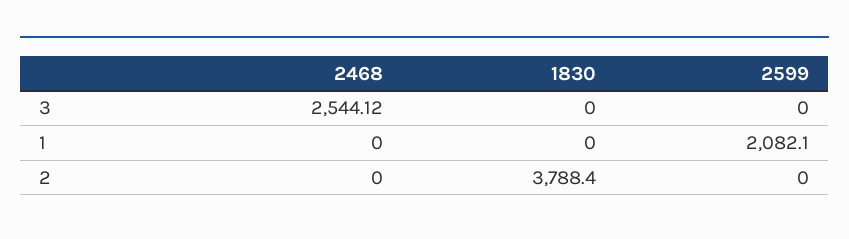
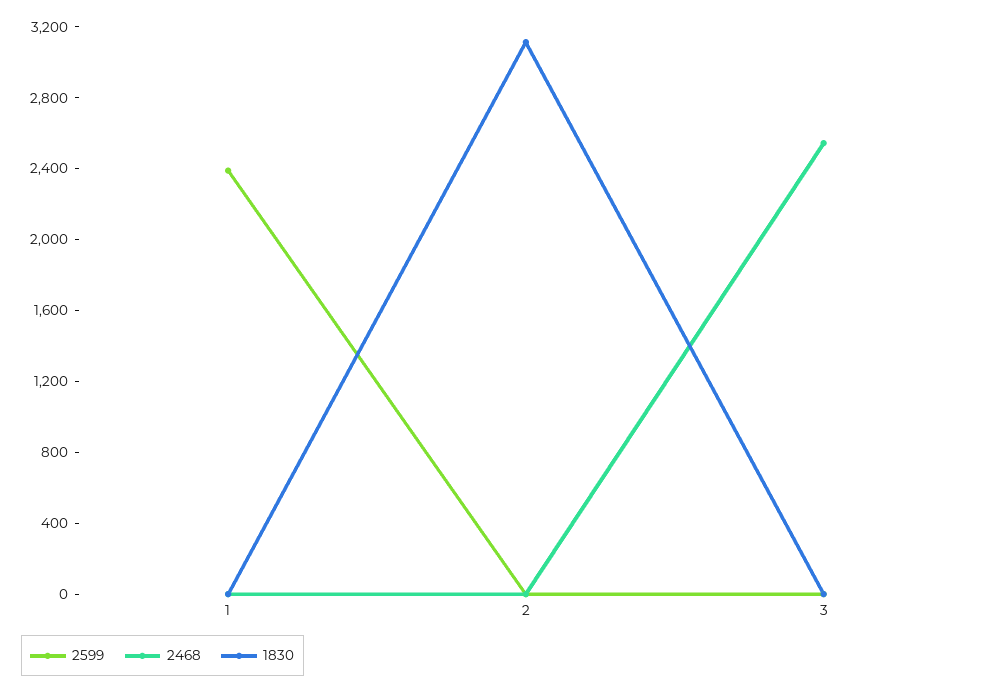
  {
    "2468": {
      "3": 2544.12,
      "1": 0,
      "2": 0
    },
    "1830": {
      "3": 0,
      "1": 0,
-     "2": 3788.4
+     "2": 3100
    },
    "2599": {
      "3": 0,
-     "1": 2082.1,
+     "1": 2400,
      "2": 0
    }
  }

